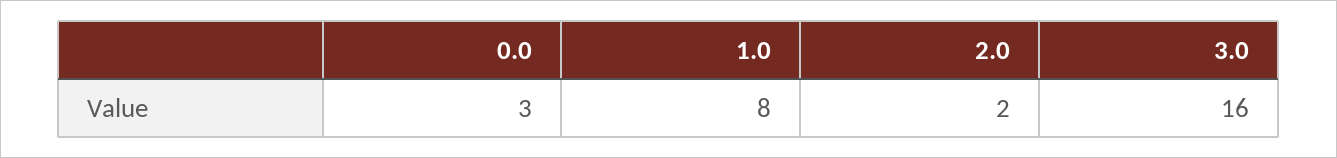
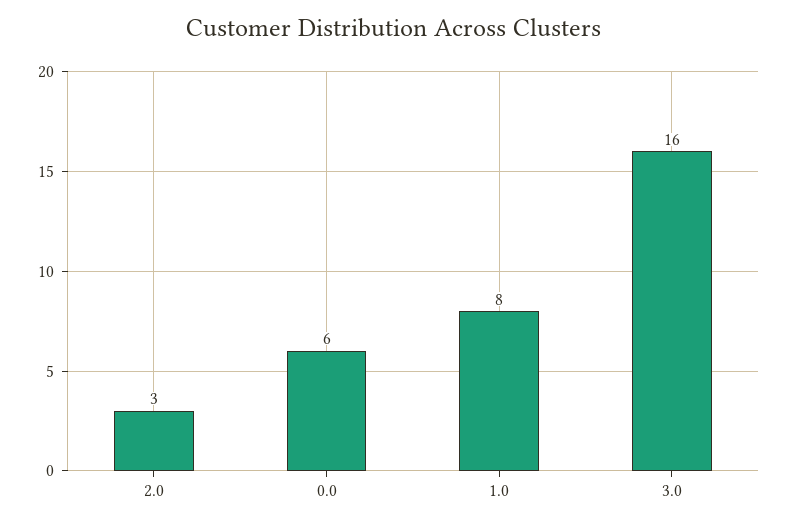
  {
-   "0.0": 3,
+   "0.0": 6,
    "1.0": 8,
-   "2.0": 2,
+   "2.0": 3,
    "3.0": 16
  }

